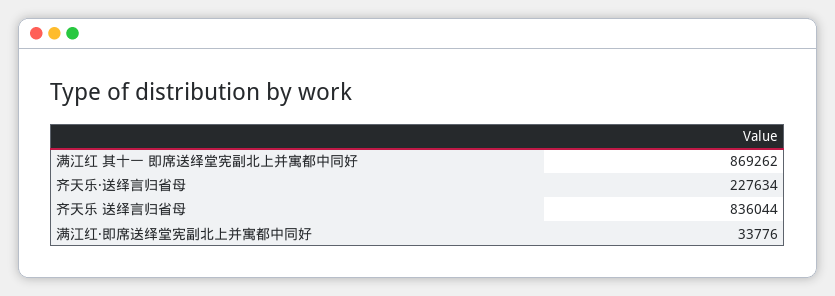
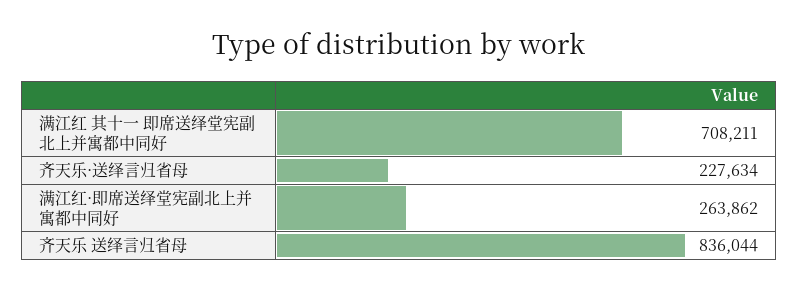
  {
-   "满江红 其十一 即席送绎堂宪副北上并寓都中同好": 869262,
+   "满江红 其十一 即席送绎堂宪副北上并寓都中同好": 708211,
    "齐天乐·送绎言归省母": 227634,
    "齐天乐 送绎言归省母": 836044,
-   "满江红·即席送绎堂宪副北上并寓都中同好": 33776
+   "满江红·即席送绎堂宪副北上并寓都中同好": 263862
  }

